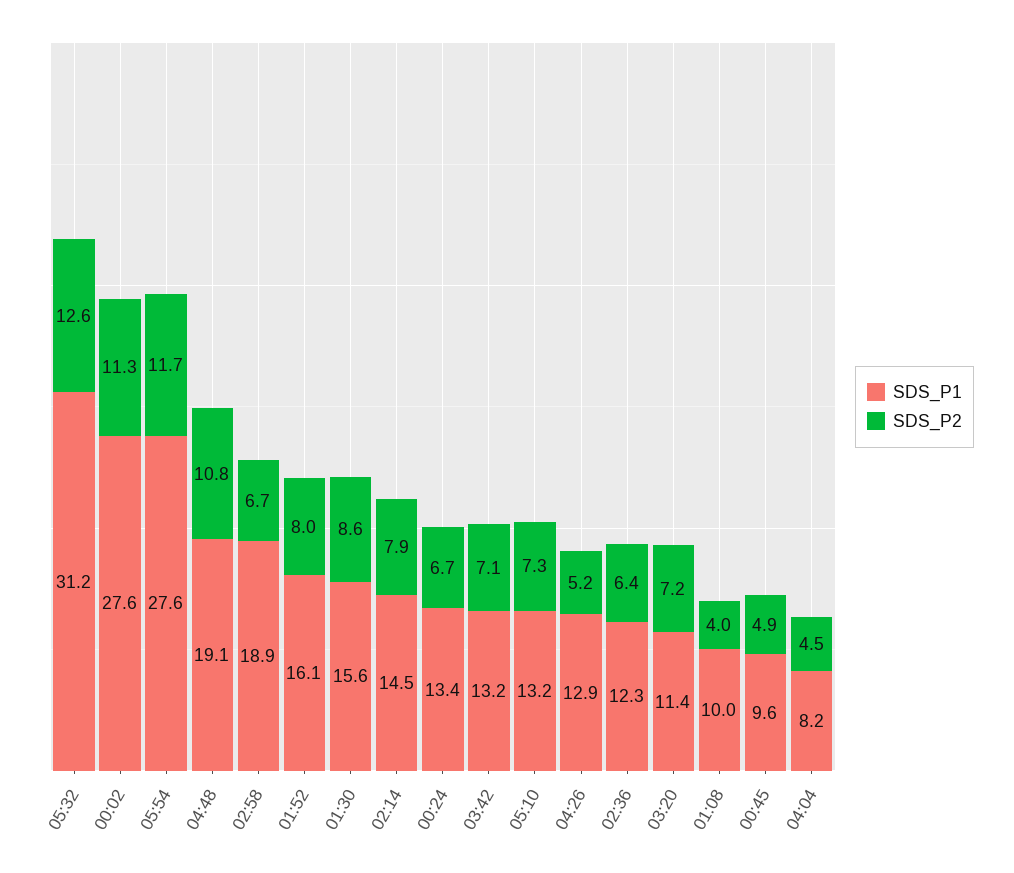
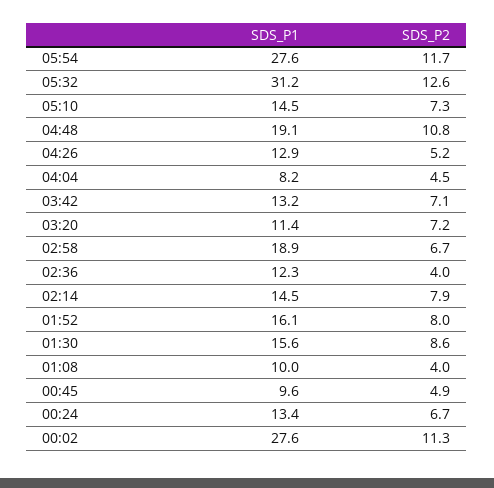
  {
    "SDS_P1": {
      "05:32": 31.2,
      "00:02": 27.6,
      "05:54": 27.6,
      "04:48": 19.1,
      "02:58": 18.9,
      "01:52": 16.1,
      "01:30": 15.6,
      "02:14": 14.5,
      "00:24": 13.4,
      "03:42": 13.2,
-     "05:10": 13.2,
+     "05:10": 14.5,
      "04:26": 12.9,
      "02:36": 12.3,
      "03:20": 11.4,
      "01:08": 10,
      "00:45": 9.6,
      "04:04": 8.2
    },
    "SDS_P2": {
      "05:32": 12.6,
      "00:02": 11.3,
      "05:54": 11.7,
      "04:48": 10.8,
      "02:58": 6.7,
      "01:52": 8,
      "01:30": 8.6,
      "02:14": 7.9,
      "00:24": 6.7,
      "03:42": 7.1,
      "05:10": 7.3,
      "04:26": 5.2,
-     "02:36": 6.4,
+     "02:36": 4,
      "03:20": 7.2,
      "01:08": 4,
      "00:45": 4.9,
      "04:04": 4.5
    }
  }

